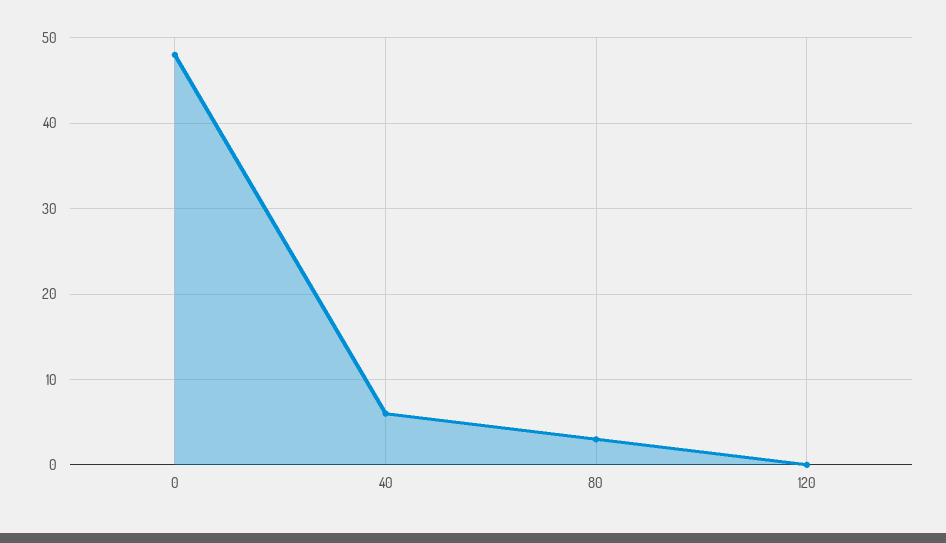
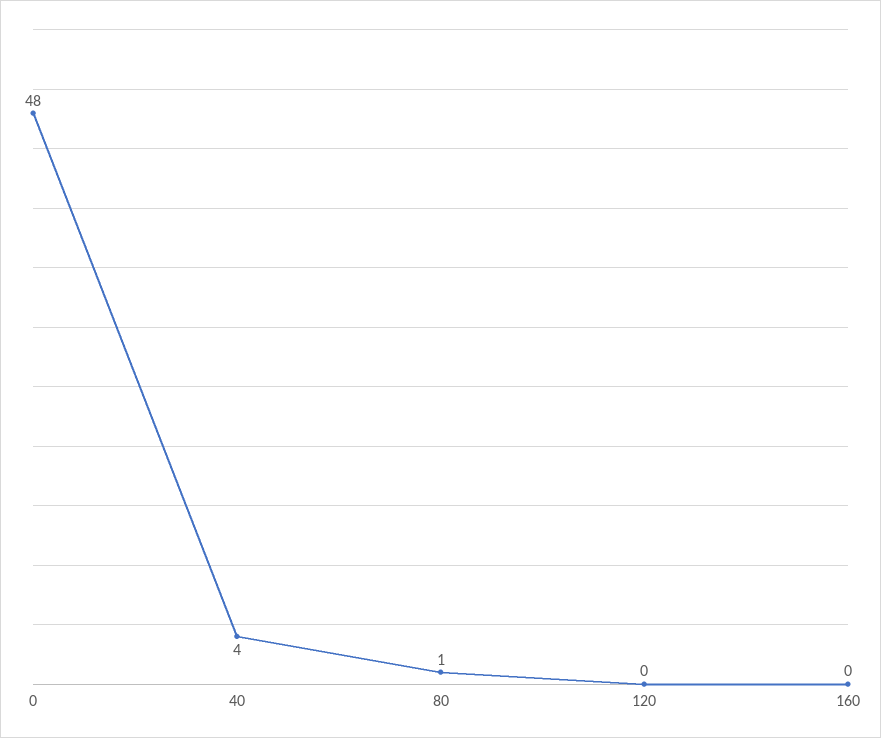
  {
    "0": 48,
-   "40": 6,
+   "40": 4,
-   "80": 3,
+   "80": 1,
-   "120": 0
+   "120": 0,
+   "160": 0
  }

